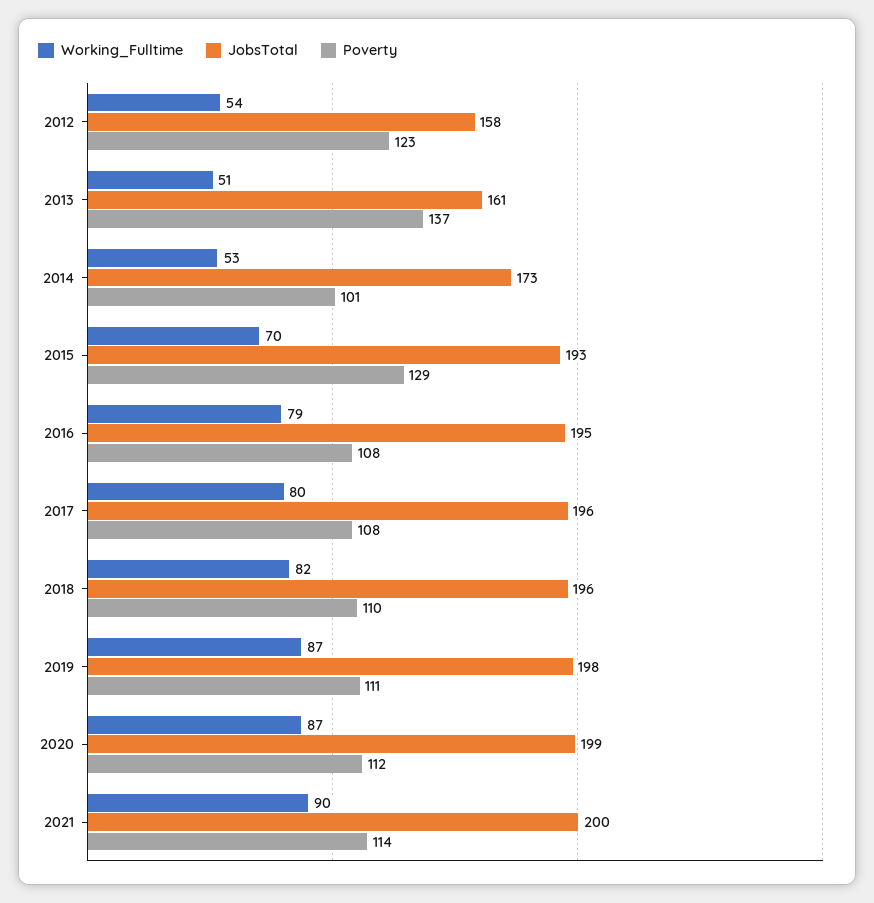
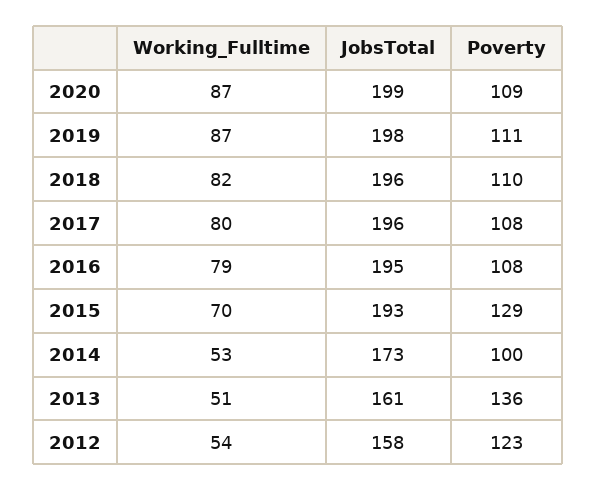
  {
    "Working_Fulltime": {
      "2012": 54,
      "2013": 51,
      "2014": 53,
      "2015": 70,
      "2016": 79,
      "2017": 80,
      "2018": 82,
      "2019": 87,
-     "2020": 87,
+     "2020": 87
-     "2021": 90
    },
    "JobsTotal": {
      "2012": 158,
      "2013": 161,
      "2014": 173,
      "2015": 193,
      "2016": 195,
      "2017": 196,
      "2018": 196,
      "2019": 198,
-     "2020": 199,
+     "2020": 199
-     "2021": 200
    },
    "Poverty": {
      "2012": 123,
-     "2013": 137,
+     "2013": 136,
-     "2014": 101,
+     "2014": 100,
      "2015": 129,
      "2016": 108,
      "2017": 108,
      "2018": 110,
      "2019": 111,
-     "2020": 112,
+     "2020": 109
-     "2021": 114
    }
  }

